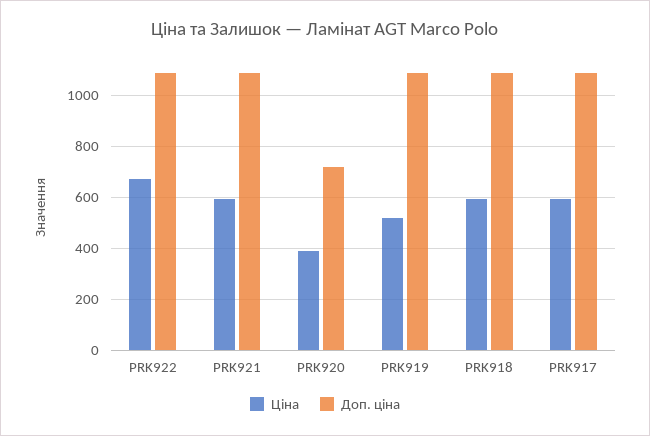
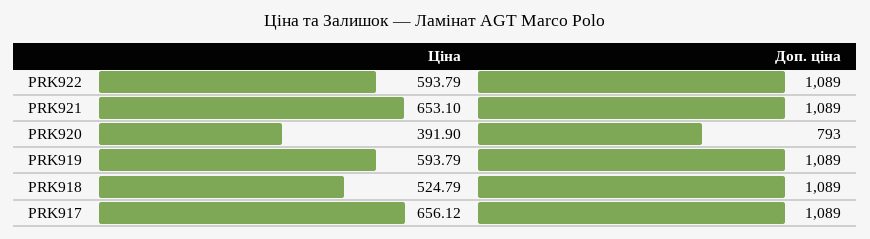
  {
    "Ціна": {
-     "PRK922": 675,
+     "PRK922": 593.79,
-     "PRK921": 600,
+     "PRK921": 653.1,
      "PRK920": 391.9,
-     "PRK919": 525,
+     "PRK919": 593.79,
-     "PRK918": 600,
+     "PRK918": 524.79,
-     "PRK917": 600
+     "PRK917": 656.12
    },
    "Доп. ціна": {
      "PRK922": 1089,
      "PRK921": 1089,
-     "PRK920": 725,
+     "PRK920": 793,
      "PRK919": 1089,
      "PRK918": 1089,
      "PRK917": 1089
    }
  }

